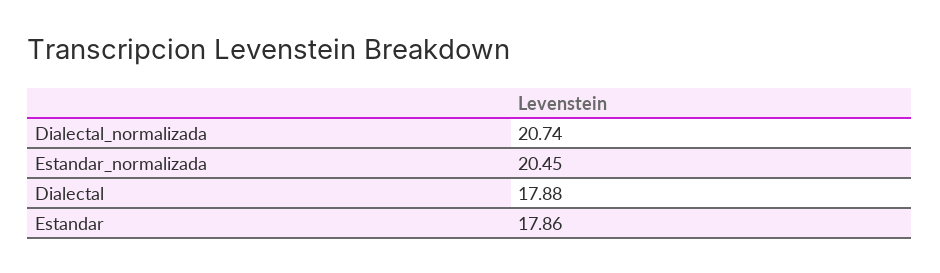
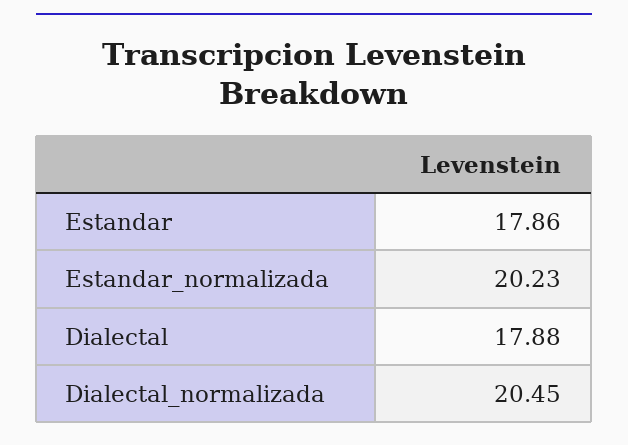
  {
-   "Dialectal_normalizada": 20.74,
+   "Dialectal_normalizada": 20.45,
-   "Estandar_normalizada": 20.45,
+   "Estandar_normalizada": 20.23,
    "Dialectal": 17.88,
    "Estandar": 17.86
  }

